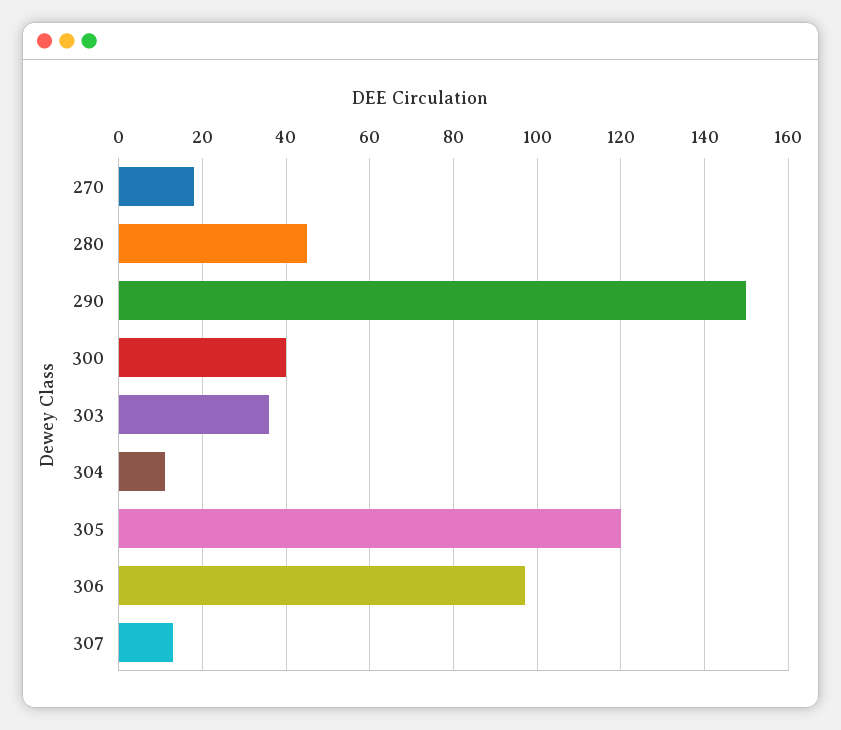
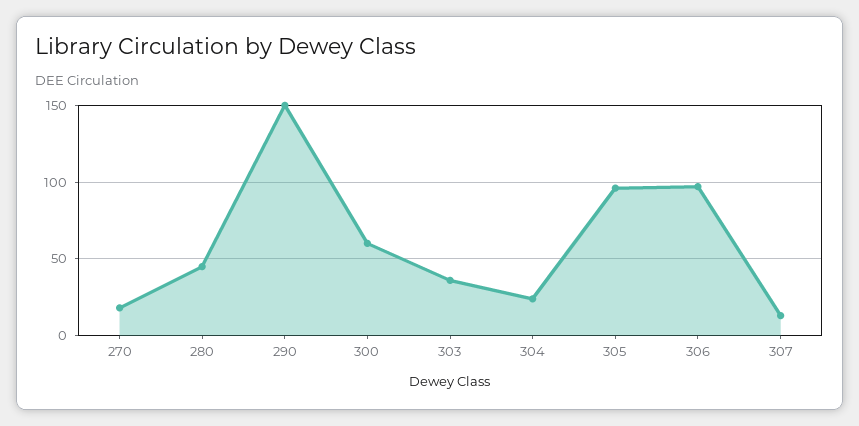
  {
    "270": 20,
    "280": 45,
    "290": 150,
-   "300": 40,
+   "300": 60,
    "303": 35,
-   "304": 10,
+   "304": 25,
-   "305": 120,
+   "305": 95,
    "306": 95,
    "307": 15
  }

